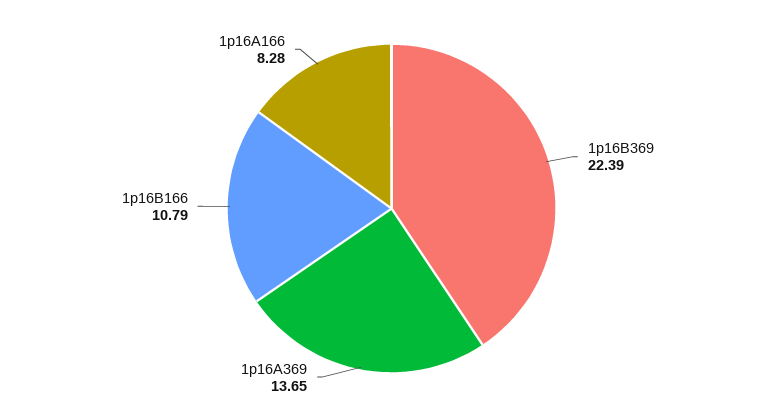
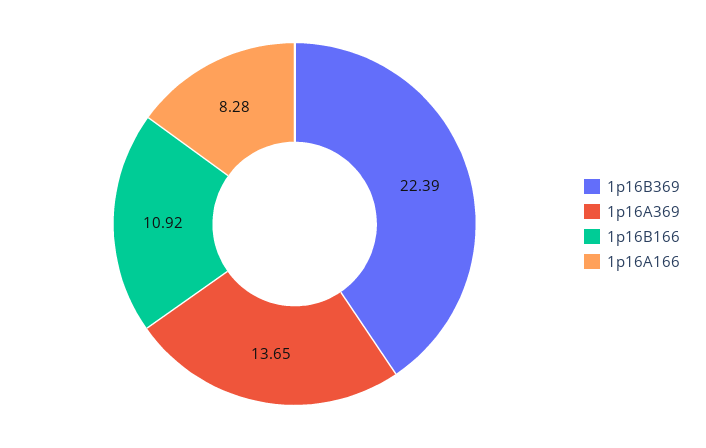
  {
    "1p16B369": 22.39,
    "1p16A369": 13.65,
-   "1p16B166": 10.79,
+   "1p16B166": 10.92,
    "1p16A166": 8.28
  }

